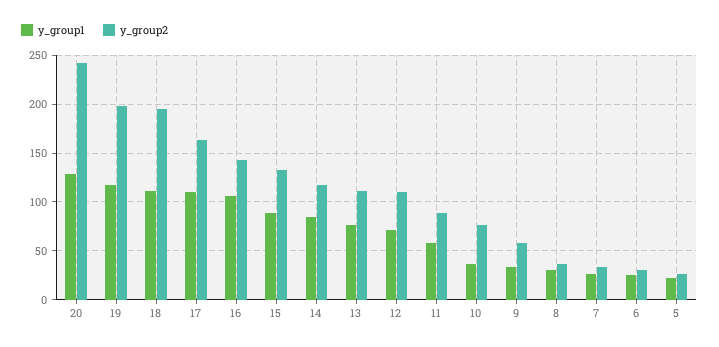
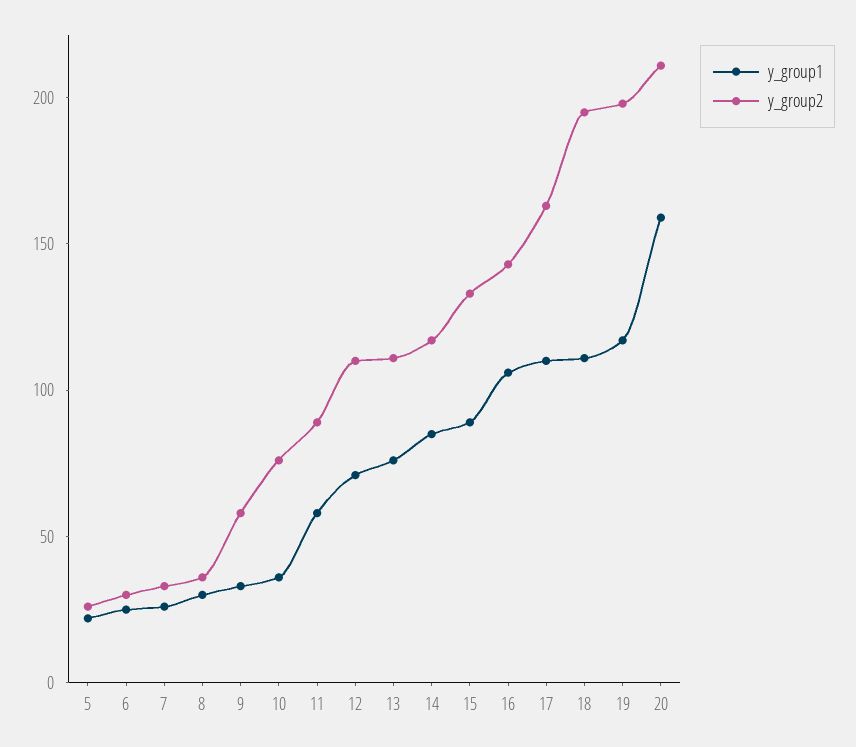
  {
    "y_group1": {
-     "20": 130,
+     "20": 160,
      "19": 120,
      "18": 110,
      "17": 110,
      "16": 110,
      "15": 90,
      "14": 90,
      "13": 80,
      "12": 70,
      "11": 60,
      "10": 40,
      "9": 30,
      "8": 30,
      "7": 30,
      "6": 30,
      "5": 20
    },
    "y_group2": {
-     "20": 240,
+     "20": 210,
      "19": 200,
      "18": 200,
      "17": 160,
      "16": 140,
      "15": 130,
      "14": 120,
      "13": 110,
      "12": 110,
      "11": 90,
      "10": 80,
      "9": 60,
      "8": 40,
      "7": 30,
      "6": 30,
      "5": 30
    }
  }

